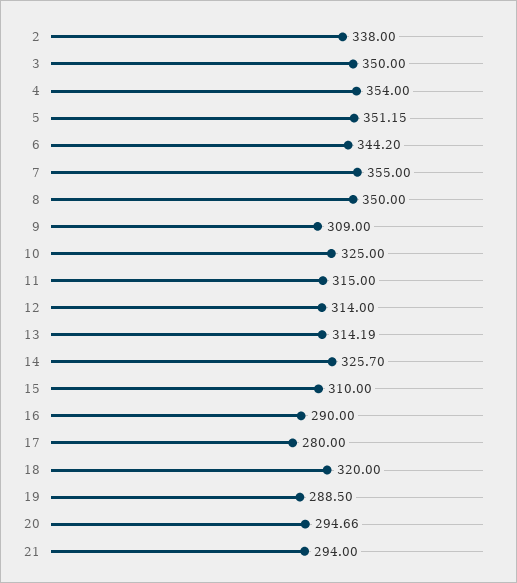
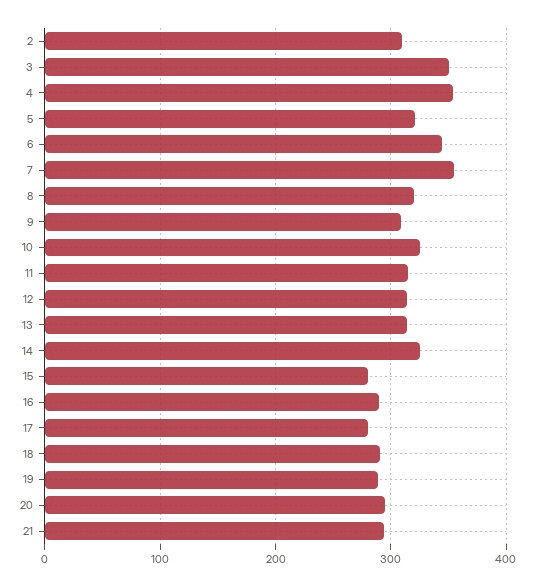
  {
-   "2": 338,
+   "2": 310,
    "3": 350,
    "4": 354,
-   "5": 351.15,
+   "5": 320,
    "6": 344.2,
    "7": 355,
-   "8": 350,
+   "8": 320,
    "9": 309,
    "10": 325,
    "11": 315,
    "12": 314,
    "13": 314.19,
    "14": 325.7,
-   "15": 310,
+   "15": 280,
    "16": 290,
    "17": 280,
-   "18": 320,
+   "18": 290,
    "19": 288.5,
    "20": 294.66,
    "21": 294
  }

